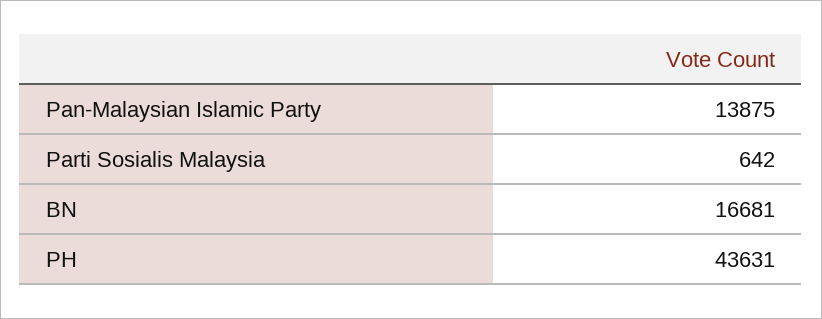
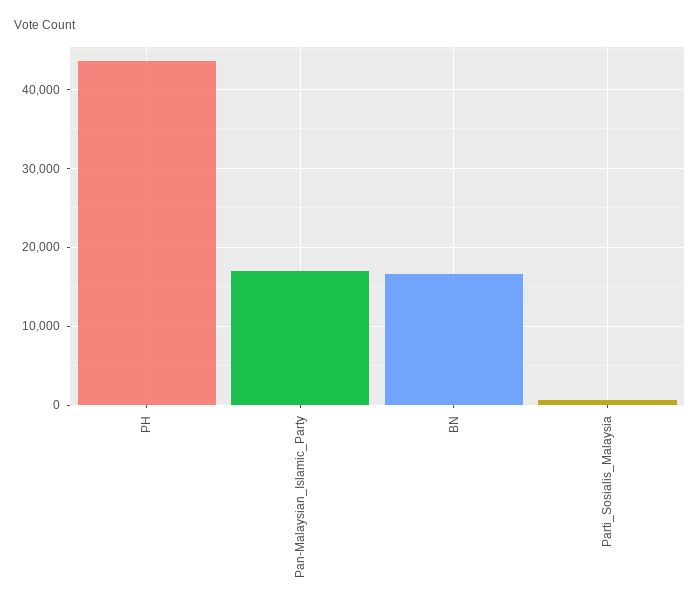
  {
-   "Pan-Malaysian Islamic Party": 13875,
+   "Pan-Malaysian Islamic Party": 17000,
    "Parti Sosialis Malaysia": 642,
    "BN": 16681,
    "PH": 43631
  }

